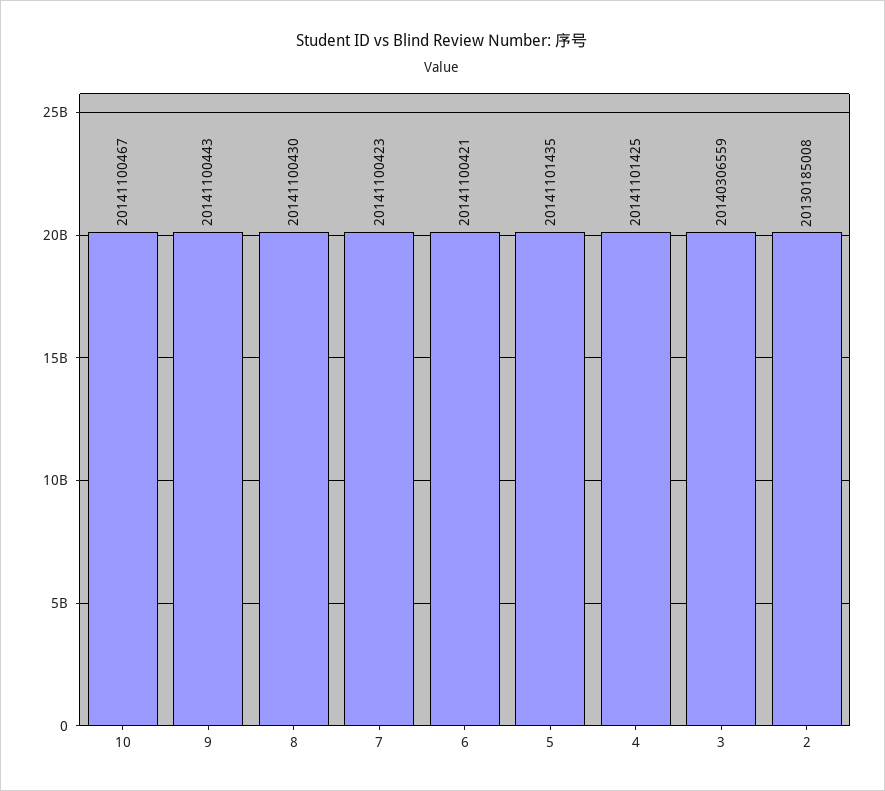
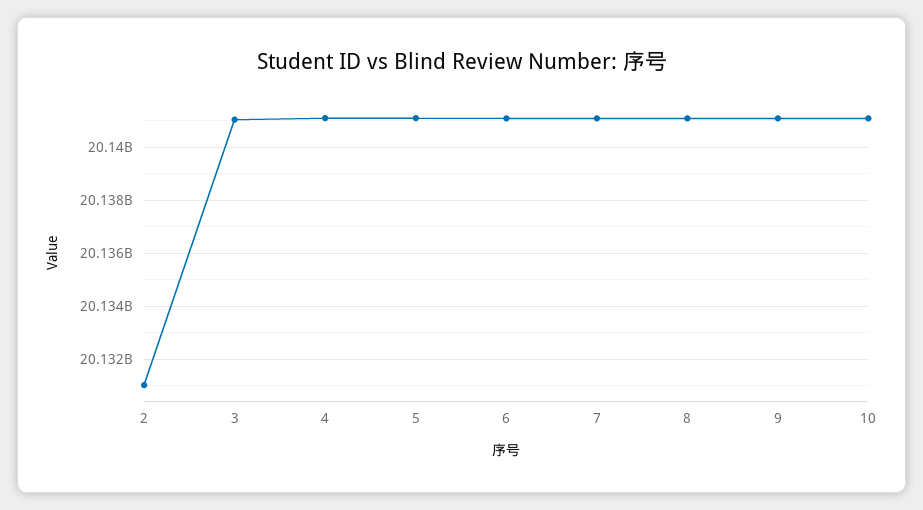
  {
    "10": 20141100467,
    "9": 20141100443,
    "8": 20141100430,
    "7": 20141100423,
    "6": 20141100421,
    "5": 20141101435,
    "4": 20141101425,
-   "3": 20140306559,
+   "3": 20141000000,
-   "2": 20130185008
+   "2": 20131000000
  }

